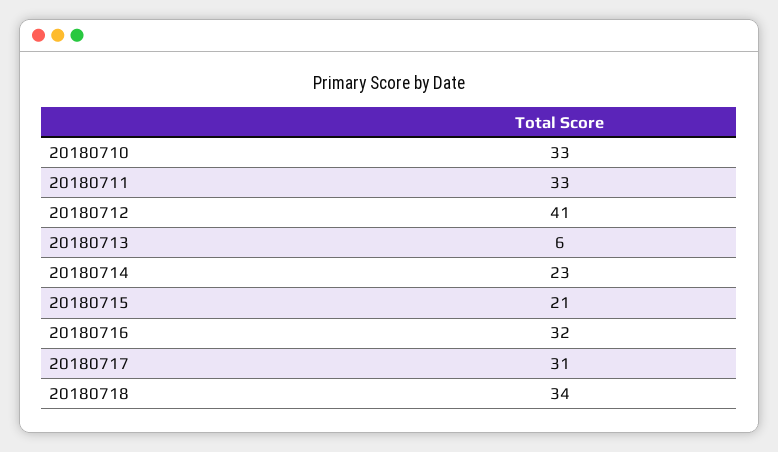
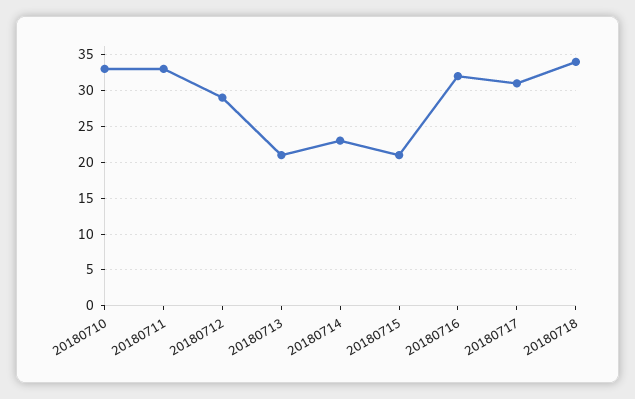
  {
    "20180710": 33,
    "20180711": 33,
-   "20180712": 41,
+   "20180712": 29,
-   "20180713": 6,
+   "20180713": 21,
    "20180714": 23,
    "20180715": 21,
    "20180716": 32,
    "20180717": 31,
    "20180718": 34
  }

